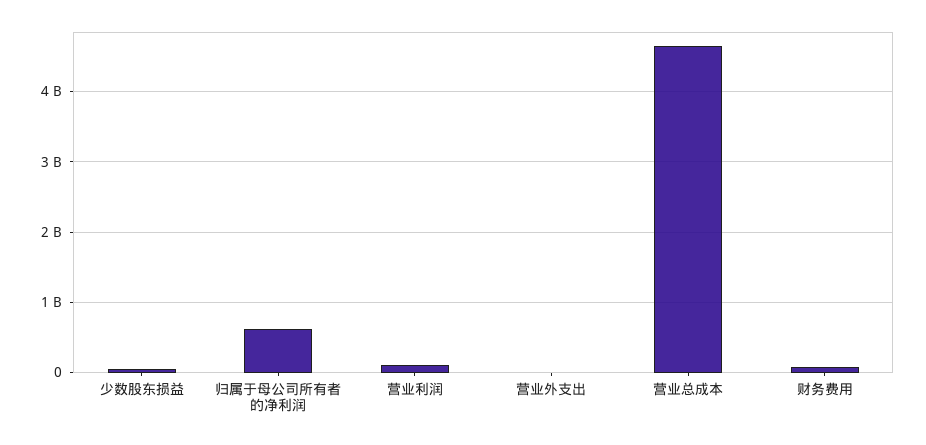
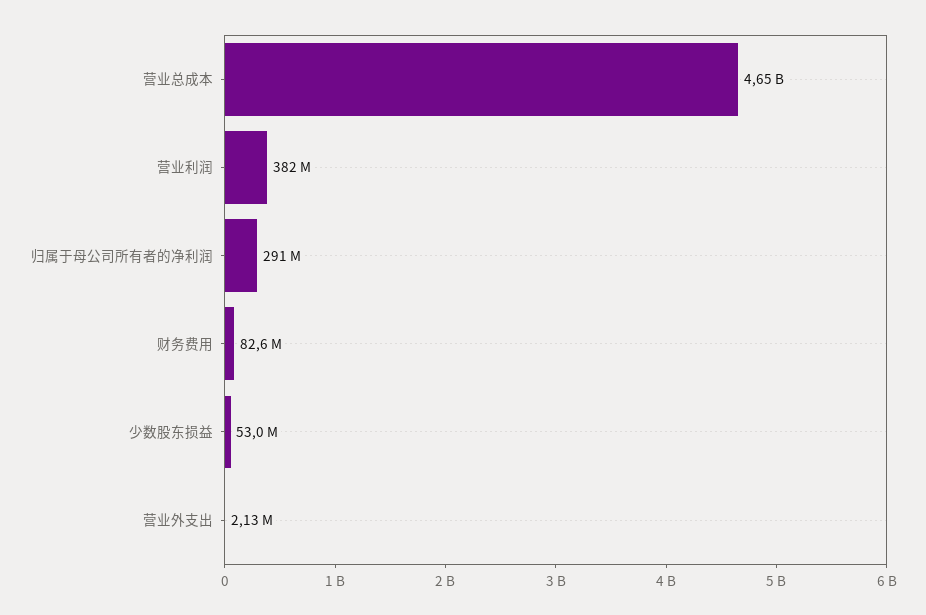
  {
    "少数股东损益": 53000000,
-   "归属于母公司所有者的净利润": 600000000,
+   "归属于母公司所有者的净利润": 291000000,
-   "营业利润": 100000000,
+   "营业利润": 382000000,
    "营业外支出": 2130000,
    "营业总成本": 4650000000,
    "财务费用": 82600000
  }

